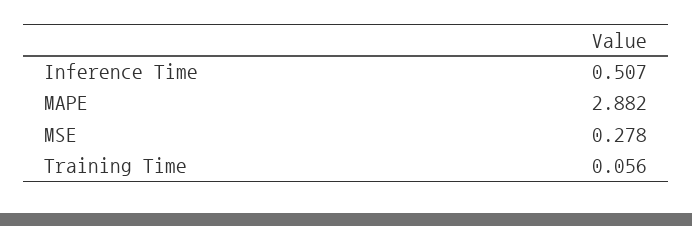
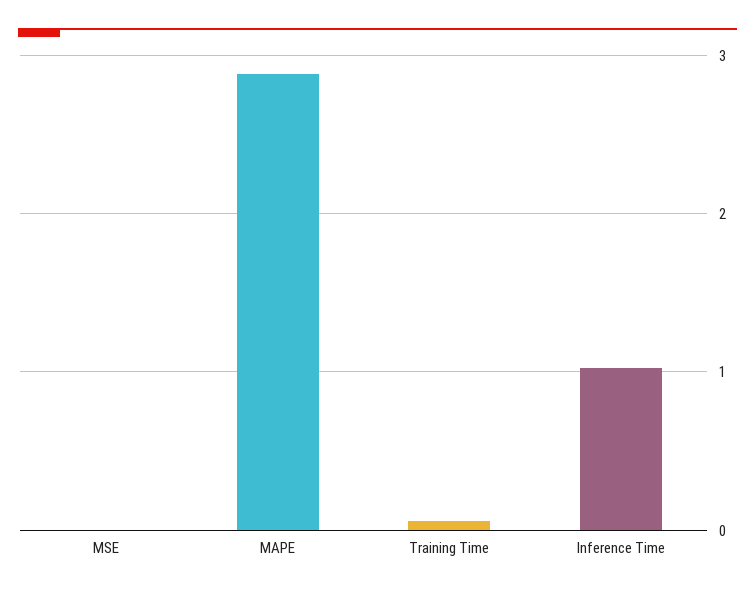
  {
-   "Inference Time": 0.507,
+   "Inference Time": 1,
    "MAPE": 2.882,
-   "MSE": 0.278,
+   "MSE": 0,
    "Training Time": 0.056
  }

